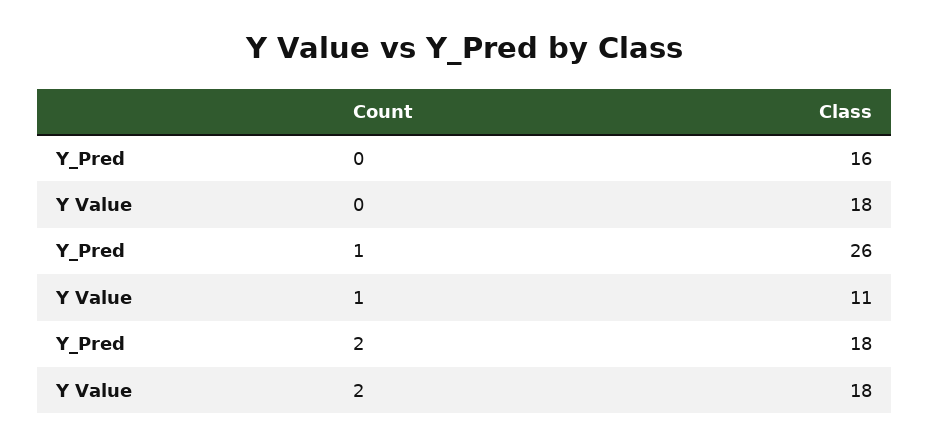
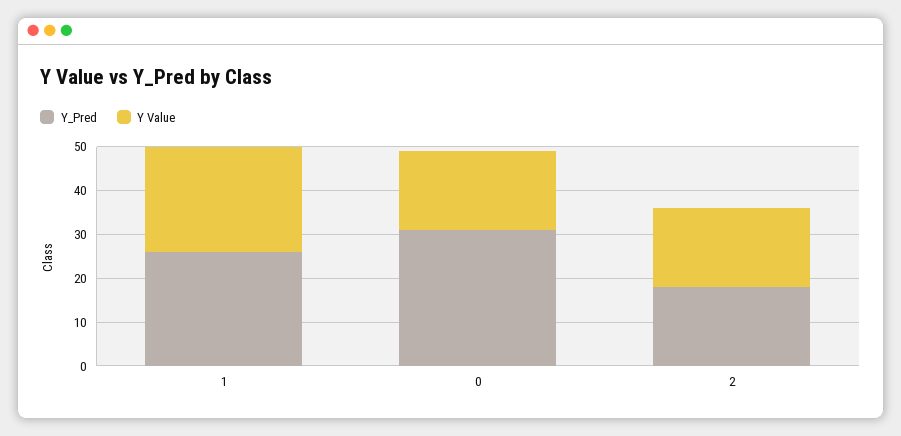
  {
    "Y_Pred": {
-     "0": 16,
+     "0": 30,
      "1": 26,
      "2": 18
    },
    "Y Value": {
      "0": 18,
-     "1": 11,
+     "1": 25,
      "2": 18
    }
  }

